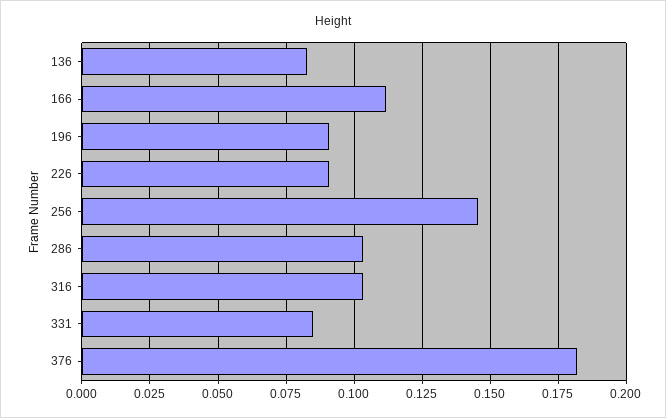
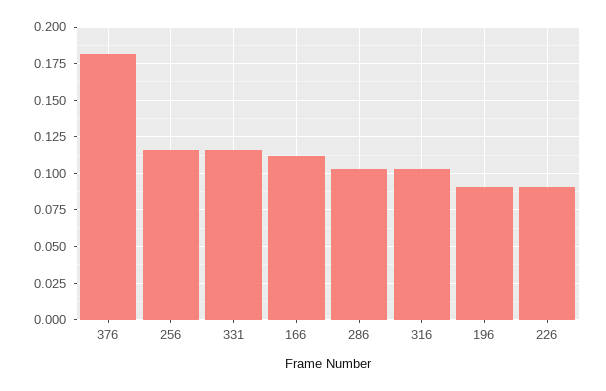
  {
-   "136": 0.0825,
    "166": 0.1125,
    "196": 0.09,
    "226": 0.09,
-   "256": 0.145,
+   "256": 0.115,
    "286": 0.1025,
    "316": 0.1025,
-   "331": 0.085,
+   "331": 0.115,
    "376": 0.1825
  }

